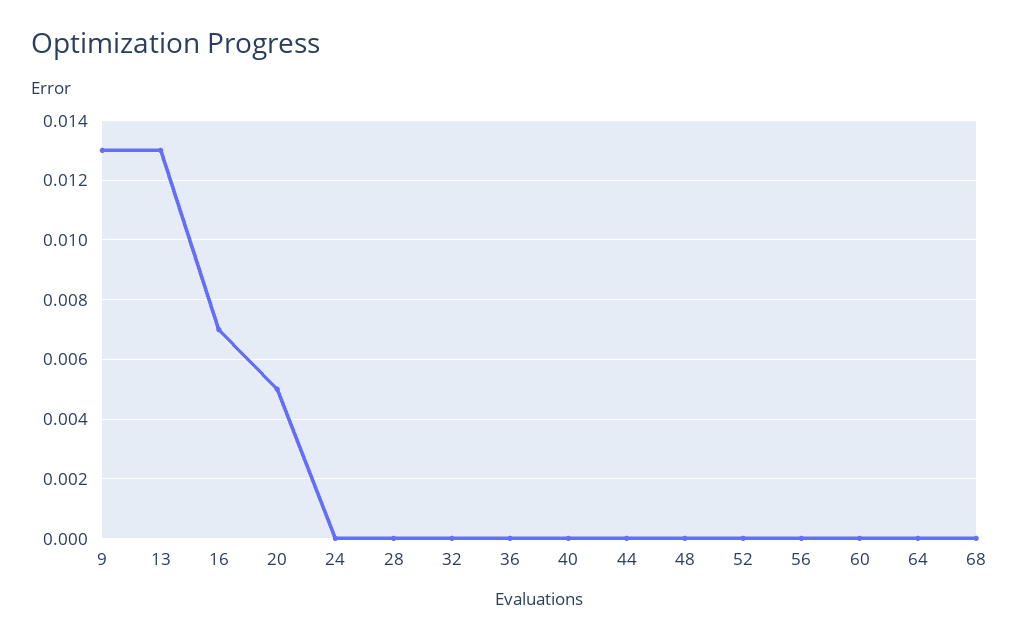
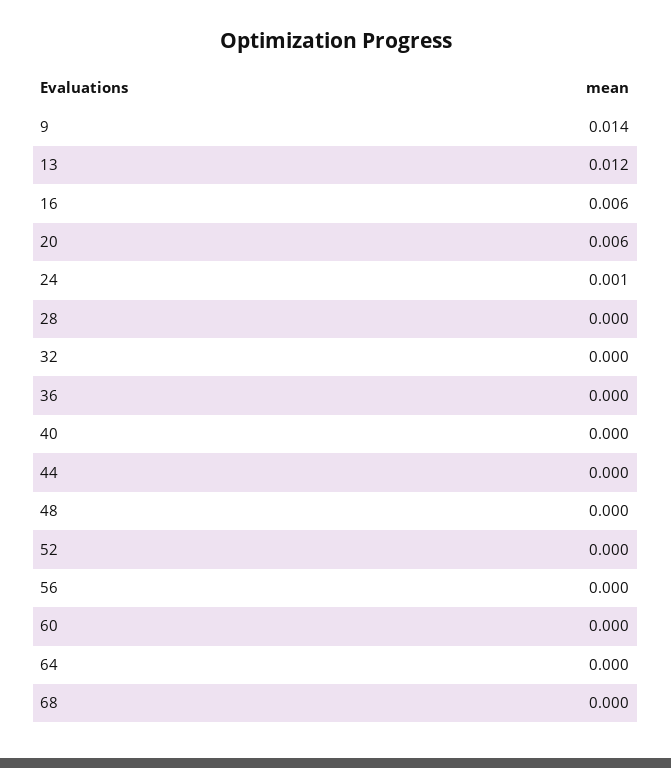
  {
-   "9": 0.013,
+   "9": 0.014,
-   "13": 0.013,
+   "13": 0.012,
-   "16": 0.007,
+   "16": 0.006,
-   "20": 0.005,
+   "20": 0.006,
-   "24": 0,
+   "24": 0.001,
    "28": 0,
    "32": 0,
    "36": 0,
    "40": 0,
    "44": 0,
    "48": 0,
    "52": 0,
    "56": 0,
    "60": 0,
    "64": 0,
    "68": 0
  }

